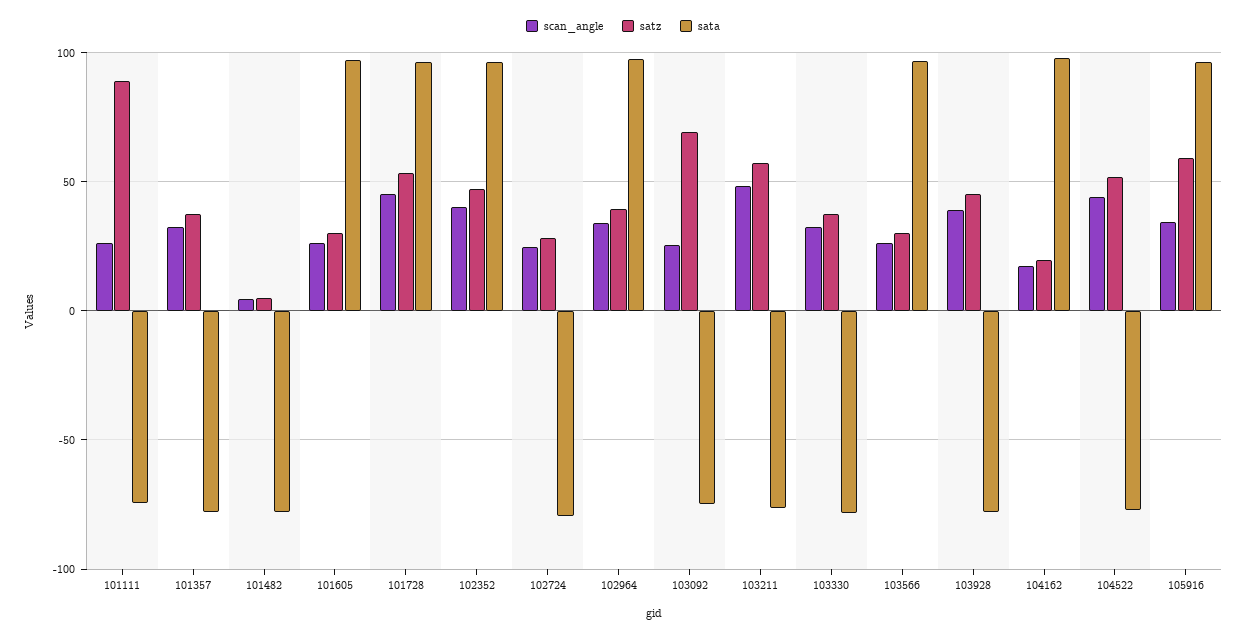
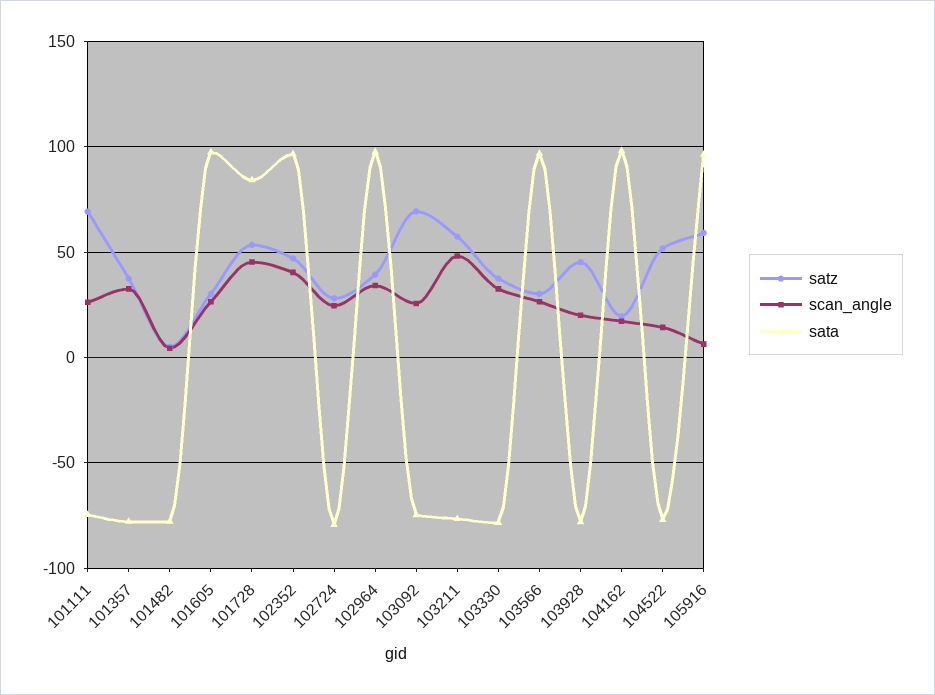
  {
    "scan_angle": {
      "101111": 25,
      "101357": 35,
      "101482": 5,
      "101605": 25,
      "101728": 45,
      "102352": 40,
      "102724": 25,
      "102964": 35,
      "103092": 25,
      "103211": 50,
      "103330": 35,
      "103566": 25,
-     "103928": 40,
+     "103928": 20,
      "104162": 15,
-     "104522": 45,
+     "104522": 15,
-     "105916": 35
+     "105916": 5
    },
    "satz": {
-     "101111": 90,
+     "101111": 70,
      "101357": 35,
      "101482": 5,
      "101605": 30,
      "101728": 55,
      "102352": 45,
      "102724": 30,
      "102964": 40,
      "103092": 70,
      "103211": 55,
      "103330": 35,
      "103566": 30,
      "103928": 45,
      "104162": 20,
      "104522": 50,
      "105916": 60
    },
    "sata": {
      "101111": -75,
      "101357": -80,
      "101482": -80,
      "101605": 95,
-     "101728": 95,
+     "101728": 85,
      "102352": 95,
      "102724": -80,
      "102964": 100,
      "103092": -75,
      "103211": -75,
      "103330": -80,
      "103566": 95,
      "103928": -80,
      "104162": 100,
      "104522": -75,
      "105916": 95
    }
  }

